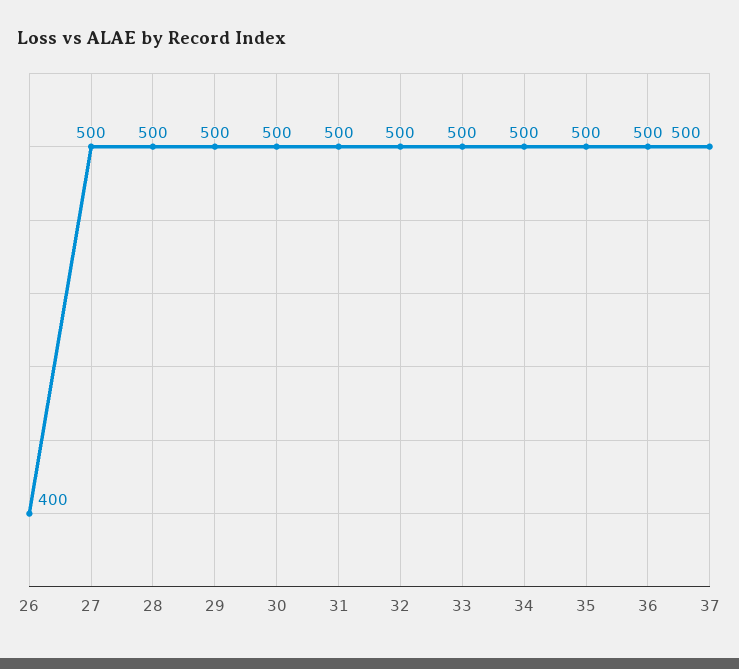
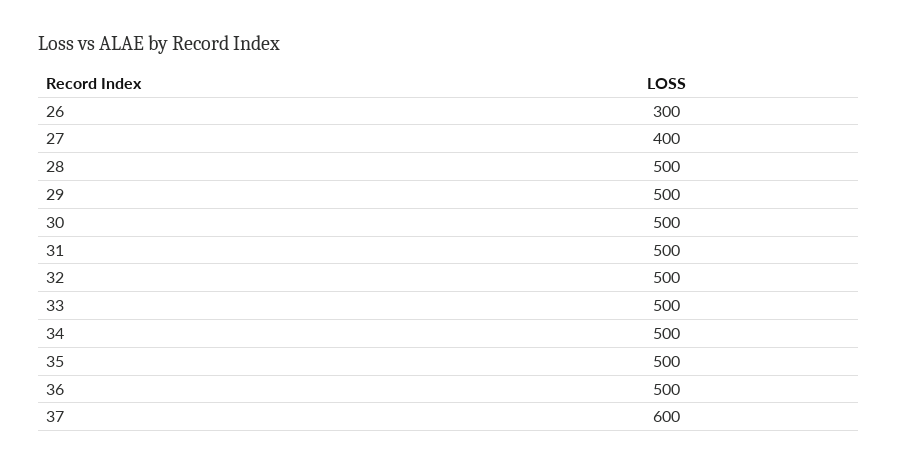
  {
-   "26": 400,
+   "26": 300,
-   "27": 500,
+   "27": 400,
    "28": 500,
    "29": 500,
    "30": 500,
    "31": 500,
    "32": 500,
    "33": 500,
    "34": 500,
    "35": 500,
    "36": 500,
-   "37": 500
+   "37": 600
  }

